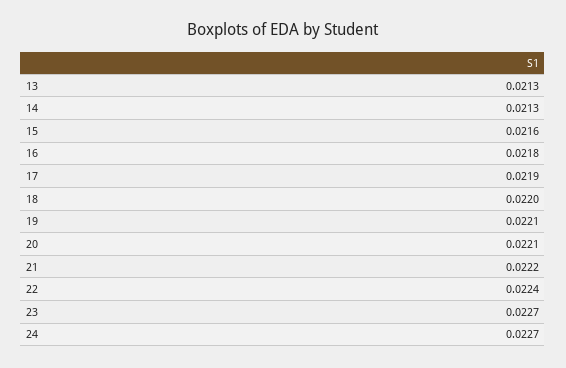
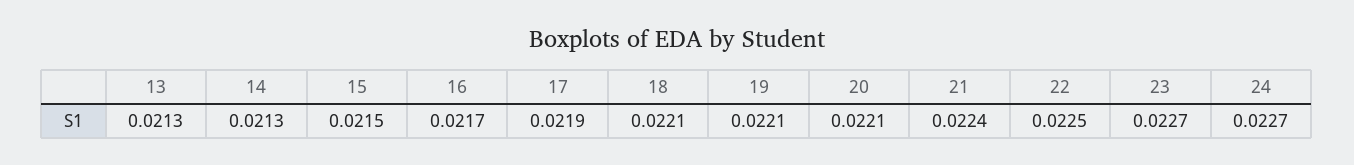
  {
    "13": 0.0213,
    "14": 0.0213,
-   "15": 0.0216,
+   "15": 0.0215,
-   "16": 0.0218,
+   "16": 0.0217,
    "17": 0.0219,
-   "18": 0.022,
+   "18": 0.0221,
    "19": 0.0221,
    "20": 0.0221,
-   "21": 0.0222,
+   "21": 0.0224,
-   "22": 0.0224,
+   "22": 0.0225,
    "23": 0.0227,
    "24": 0.0227
  }

